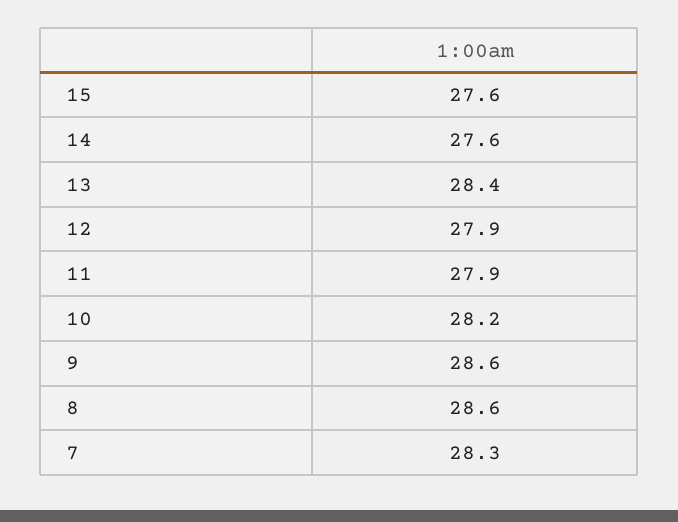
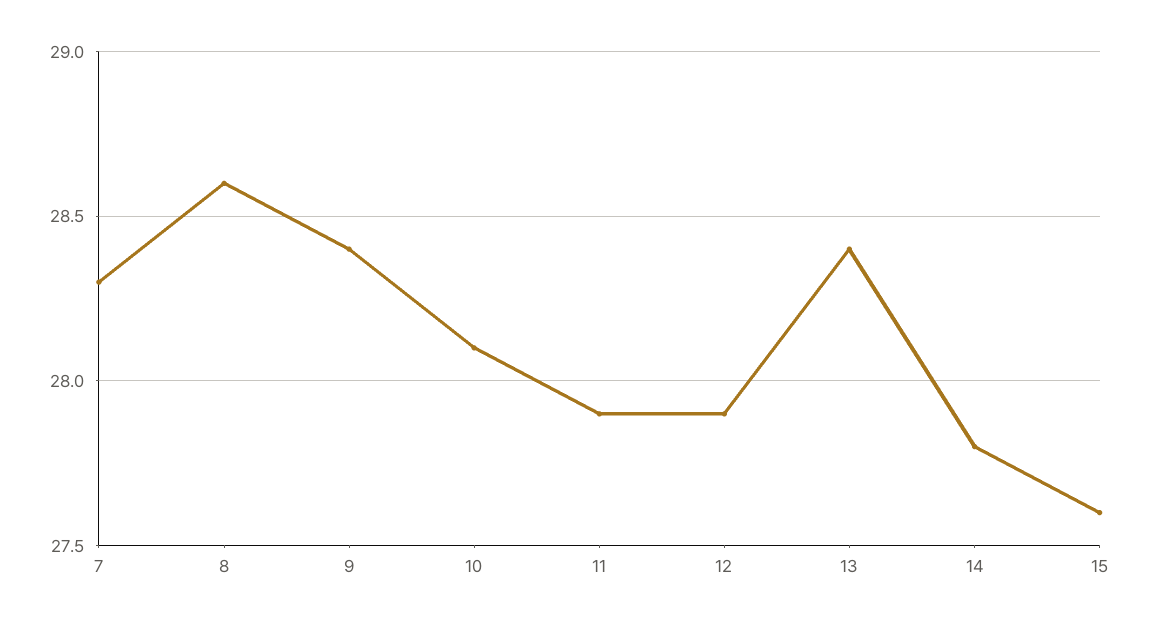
  {
    "15": 27.6,
-   "14": 27.6,
+   "14": 27.8,
    "13": 28.4,
    "12": 27.9,
    "11": 27.9,
-   "10": 28.2,
+   "10": 28.1,
-   "9": 28.6,
+   "9": 28.4,
    "8": 28.6,
    "7": 28.3
  }

